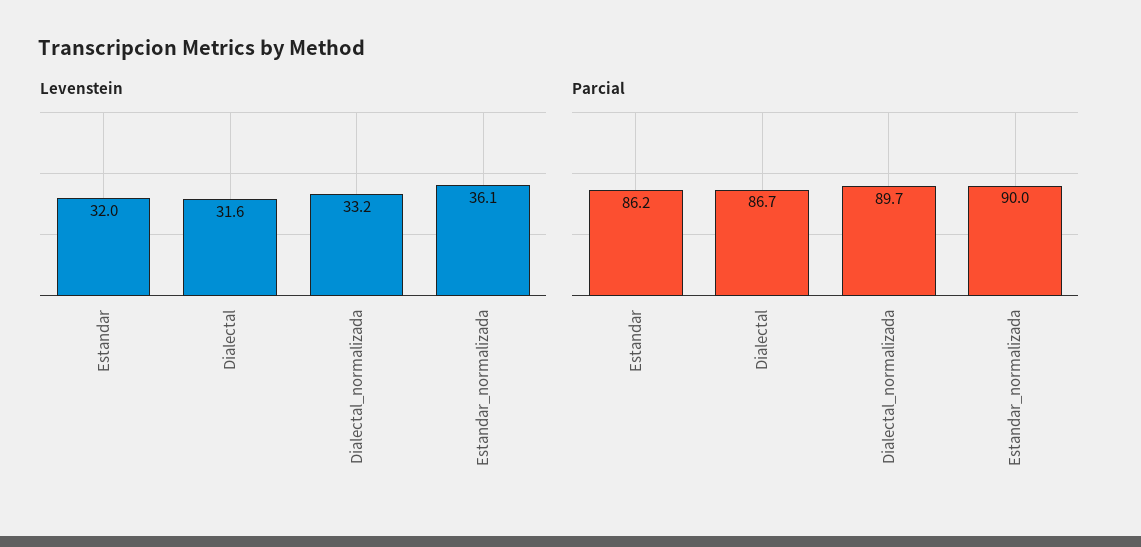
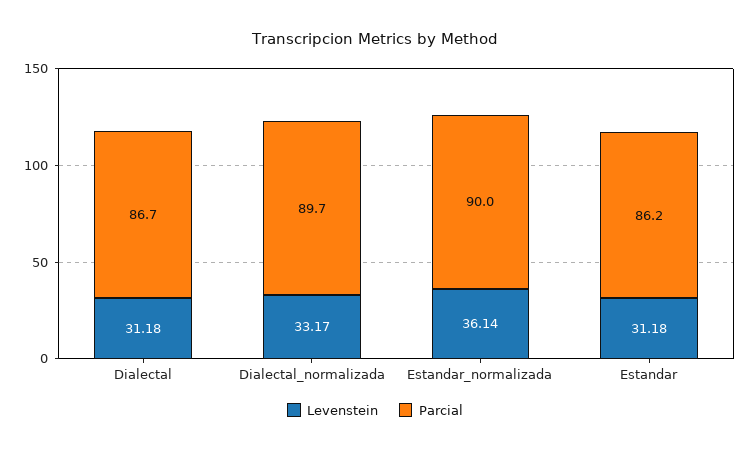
  {
    "Levenstein": {
-     "Estandar": 32,
+     "Estandar": 31.18,
-     "Dialectal": 31.6,
+     "Dialectal": 31.18,
      "Dialectal_normalizada": 33.17,
      "Estandar_normalizada": 36.14
    },
    "Parcial": {
      "Estandar": 86.2,
      "Dialectal": 86.7,
      "Dialectal_normalizada": 89.7,
      "Estandar_normalizada": 90
    }
  }

